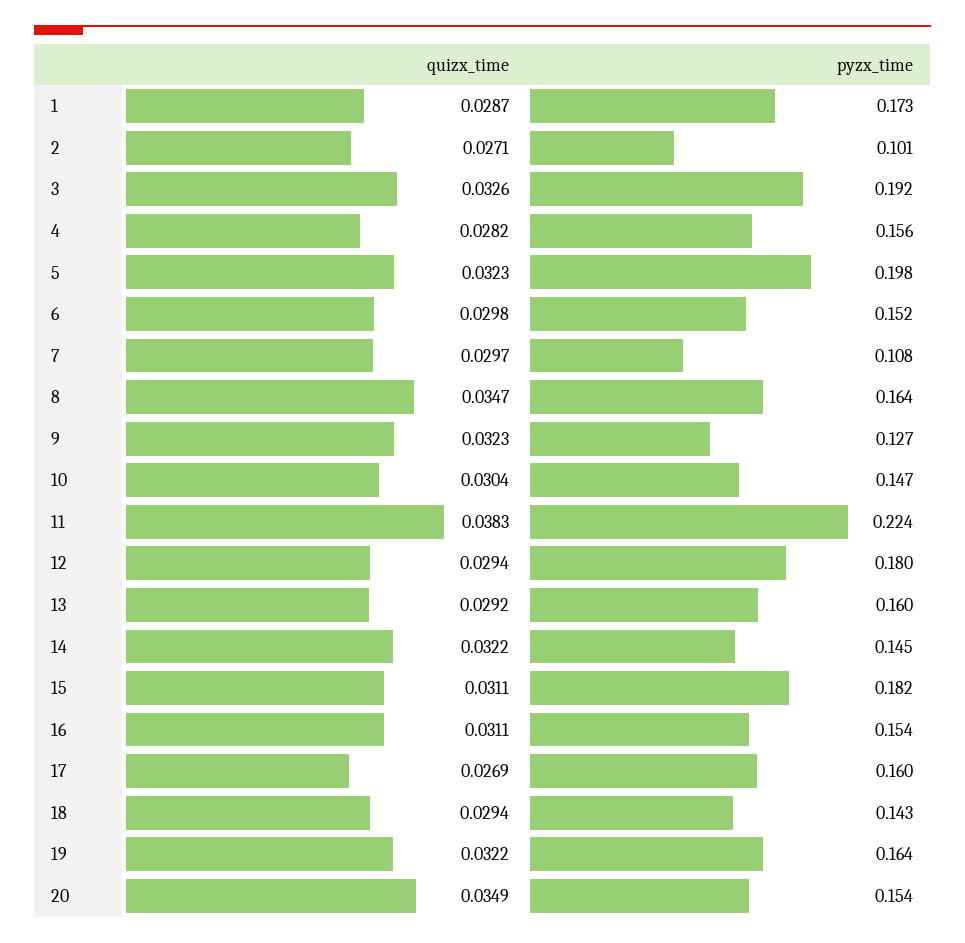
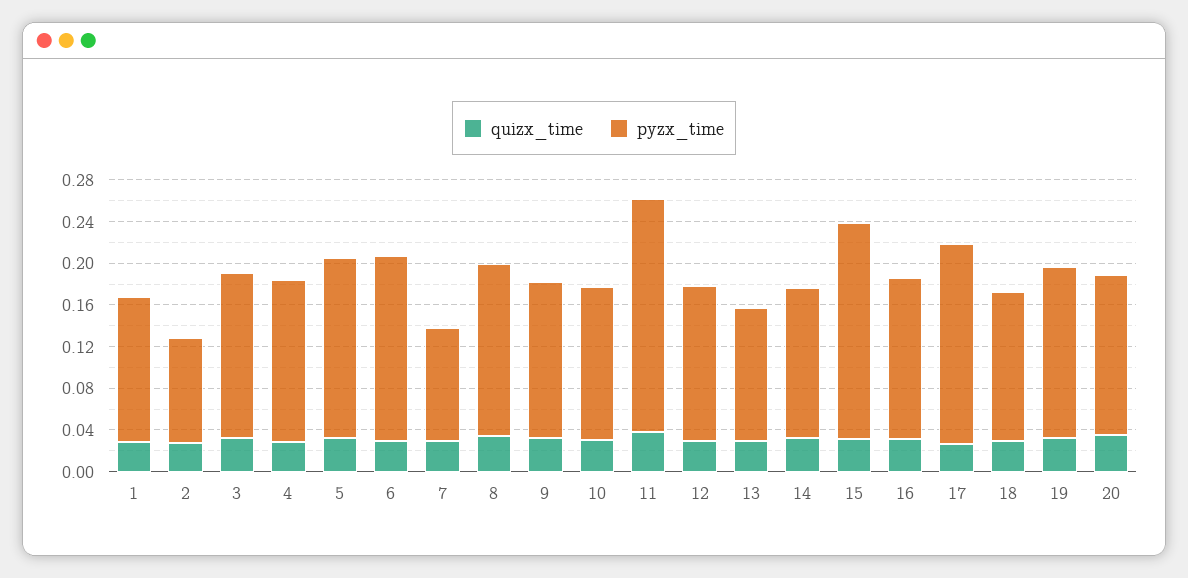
  {
    "quizx_time": {
      "1": 0.0287,
      "2": 0.0271,
      "3": 0.0326,
      "4": 0.0282,
      "5": 0.0323,
      "6": 0.0298,
      "7": 0.0297,
      "8": 0.0347,
      "9": 0.0323,
      "10": 0.0304,
      "11": 0.0383,
      "12": 0.0294,
      "13": 0.0292,
      "14": 0.0322,
      "15": 0.0311,
      "16": 0.0311,
      "17": 0.0269,
      "18": 0.0294,
      "19": 0.0322,
      "20": 0.0349
    },
    "pyzx_time": {
-     "1": 0.173,
+     "1": 0.14,
      "2": 0.101,
-     "3": 0.192,
+     "3": 0.16,
      "4": 0.156,
-     "5": 0.198,
+     "5": 0.17,
-     "6": 0.152,
+     "6": 0.18,
      "7": 0.108,
      "8": 0.164,
-     "9": 0.127,
+     "9": 0.15,
      "10": 0.147,
      "11": 0.224,
-     "12": 0.18,
+     "12": 0.15,
-     "13": 0.16,
+     "13": 0.13,
      "14": 0.145,
-     "15": 0.182,
+     "15": 0.21,
      "16": 0.154,
-     "17": 0.16,
+     "17": 0.19,
      "18": 0.143,
      "19": 0.164,
      "20": 0.154
    }
  }

